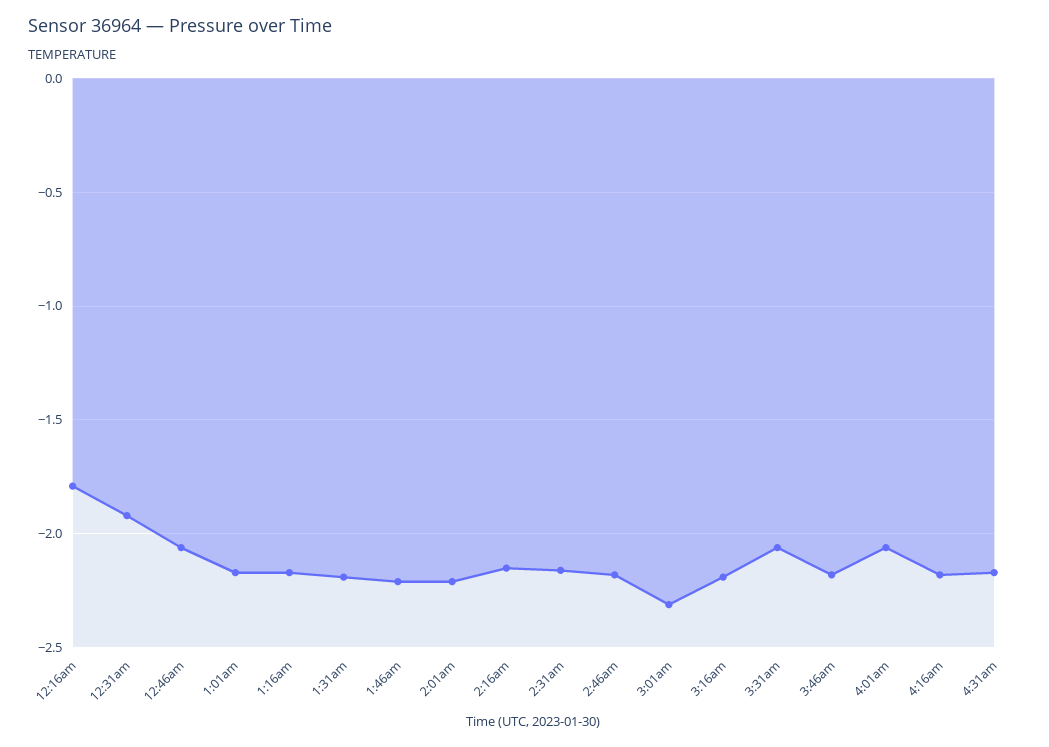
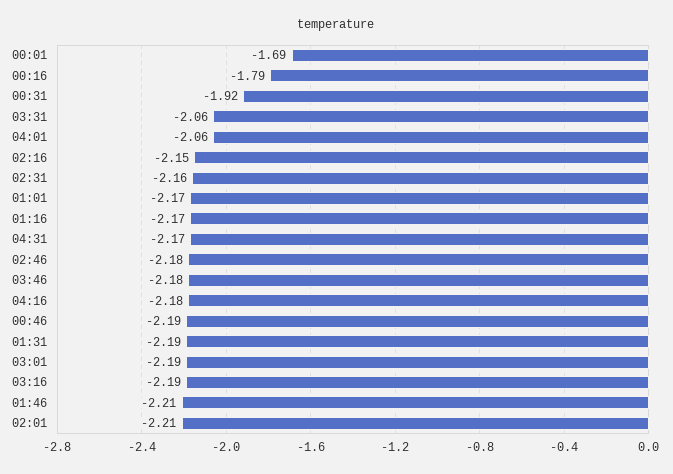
  {
    "12:16am": -1.79,
    "12:31am": -1.92,
-   "12:46am": -2.05,
+   "12:46am": -2.19,
    "1:01am": -2.17,
    "1:16am": -2.17,
    "1:31am": -2.19,
    "1:46am": -2.21,
    "2:01am": -2.21,
    "2:16am": -2.15,
    "2:31am": -2.16,
    "2:46am": -2.18,
-   "3:01am": -2.3,
+   "3:01am": -2.19,
    "3:16am": -2.19,
    "3:31am": -2.06,
    "3:46am": -2.18,
    "4:01am": -2.06,
    "4:16am": -2.18,
-   "4:31am": -2.17
+   "4:31am": -2.17,
+   "00:01": -1.69
  }

